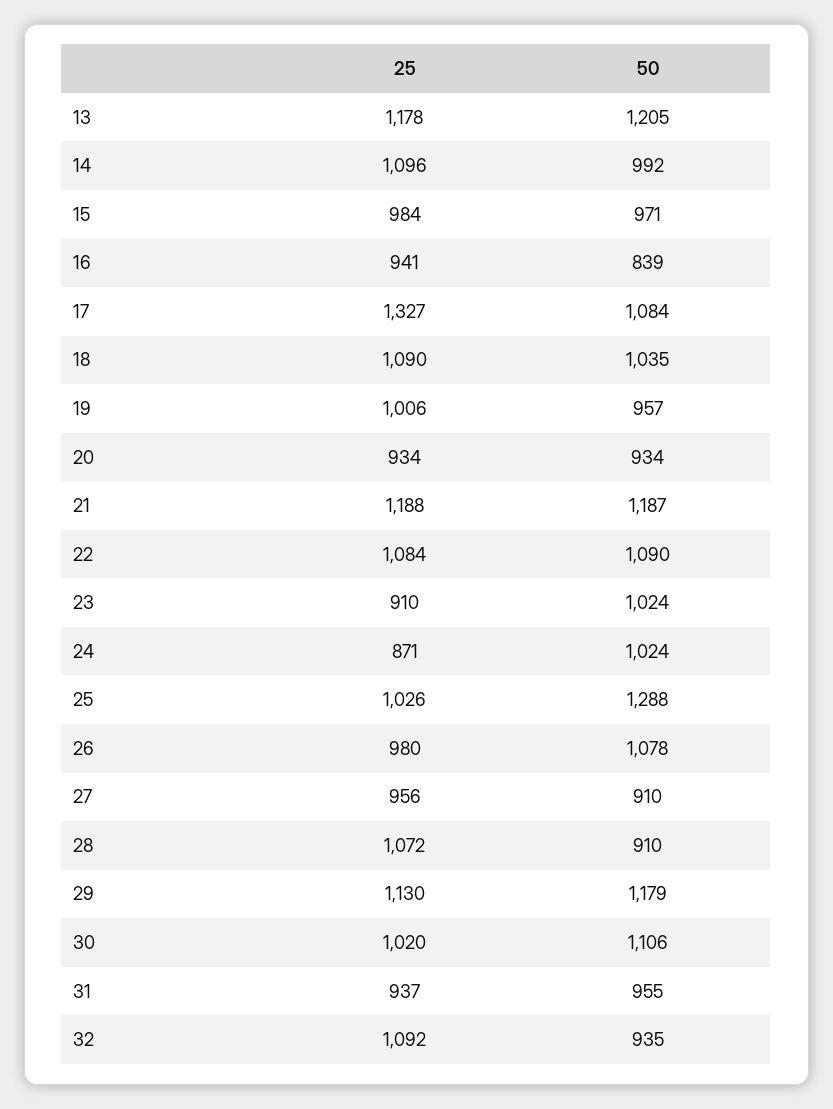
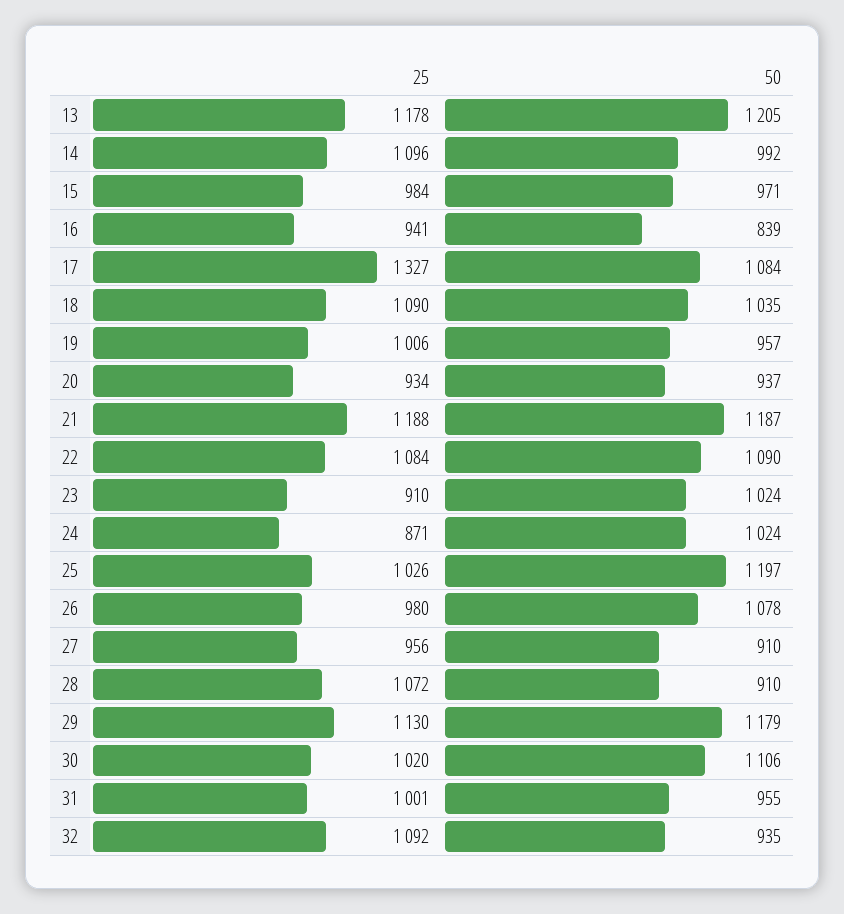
  {
    "25": {
      "13": 1178,
      "14": 1096,
      "15": 984,
      "16": 941,
      "17": 1327,
      "18": 1090,
      "19": 1006,
      "20": 934,
      "21": 1188,
      "22": 1084,
      "23": 910,
      "24": 871,
      "25": 1026,
      "26": 980,
      "27": 956,
      "28": 1072,
      "29": 1130,
      "30": 1020,
-     "31": 937,
+     "31": 1001,
      "32": 1092
    },
    "50": {
      "13": 1205,
      "14": 992,
      "15": 971,
      "16": 839,
      "17": 1084,
      "18": 1035,
      "19": 957,
-     "20": 934,
+     "20": 937,
      "21": 1187,
      "22": 1090,
      "23": 1024,
      "24": 1024,
-     "25": 1288,
+     "25": 1197,
      "26": 1078,
      "27": 910,
      "28": 910,
      "29": 1179,
      "30": 1106,
      "31": 955,
      "32": 935
    }
  }

